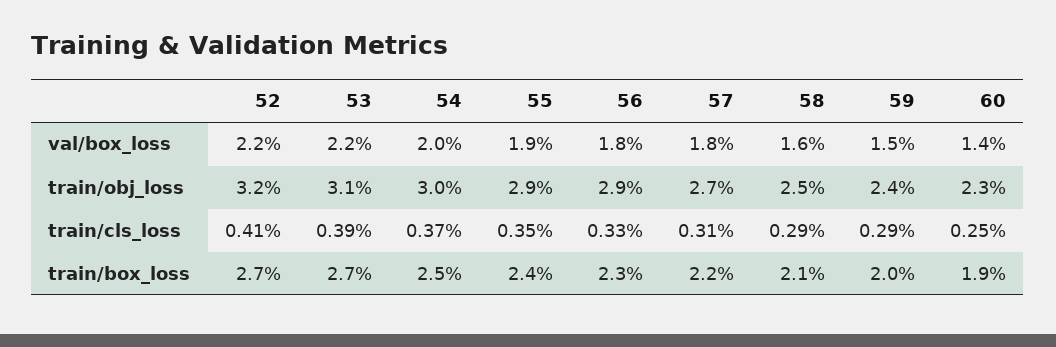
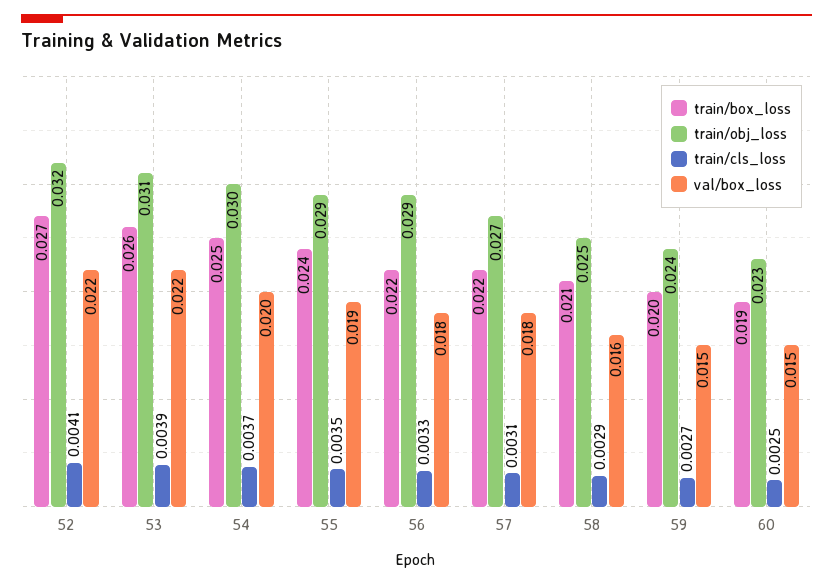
  {
    "val/box_loss": {
      "52": 0.022,
      "53": 0.022,
      "54": 0.02,
      "55": 0.019,
      "56": 0.018,
      "57": 0.018,
      "58": 0.016,
      "59": 0.015,
-     "60": 0.014
+     "60": 0.015
    },
    "train/obj_loss": {
      "52": 0.032,
      "53": 0.031,
      "54": 0.03,
      "55": 0.029,
      "56": 0.029,
      "57": 0.027,
      "58": 0.025,
      "59": 0.024,
      "60": 0.023
    },
    "train/cls_loss": {
      "52": 0.0041,
      "53": 0.0039,
      "54": 0.0037,
      "55": 0.0035,
      "56": 0.0033,
      "57": 0.0031,
      "58": 0.0029,
-     "59": 0.0029,
+     "59": 0.0027,
      "60": 0.0025
    },
    "train/box_loss": {
      "52": 0.027,
-     "53": 0.027,
+     "53": 0.026,
      "54": 0.025,
      "55": 0.024,
-     "56": 0.023,
+     "56": 0.022,
      "57": 0.022,
      "58": 0.021,
      "59": 0.02,
      "60": 0.019
    }
  }

